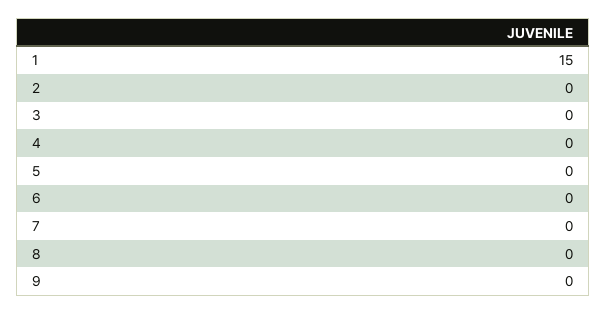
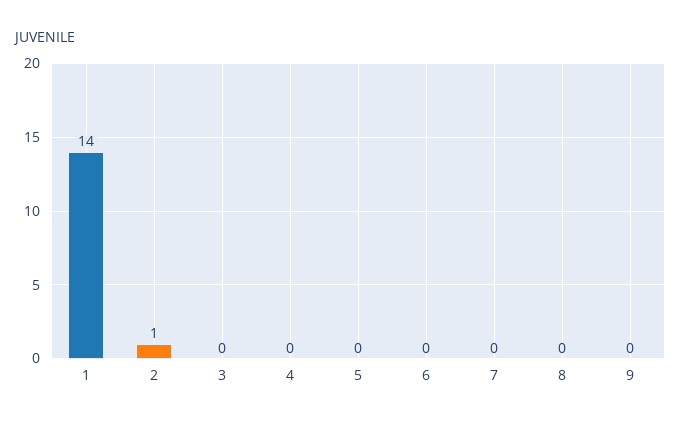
  {
-   "1": 15,
+   "1": 14,
-   "2": 0,
+   "2": 1,
    "3": 0,
    "4": 0,
    "5": 0,
    "6": 0,
    "7": 0,
    "8": 0,
    "9": 0
  }

